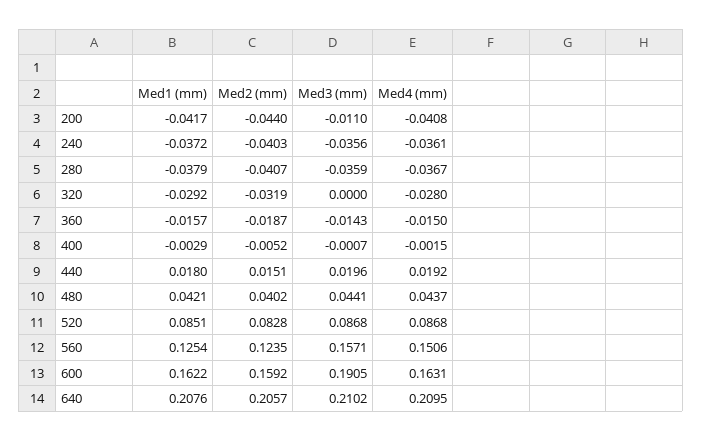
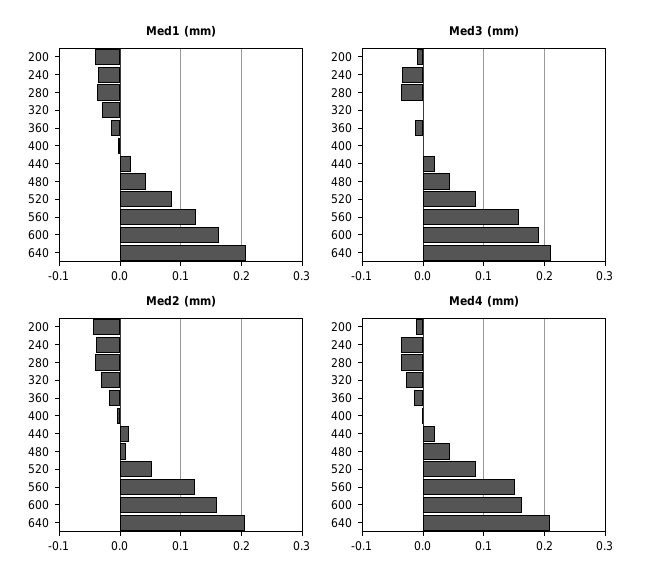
  {
    "Med1 (mm)": {
      "200": -0.0417,
      "240": -0.0372,
      "280": -0.0379,
      "320": -0.0292,
      "360": -0.0157,
      "400": -0.0029,
      "440": 0.018,
      "480": 0.0421,
      "520": 0.0851,
      "560": 0.1254,
      "600": 0.1622,
      "640": 0.2076
    },
    "Med2 (mm)": {
      "200": -0.044,
      "240": -0.0403,
      "280": -0.0407,
      "320": -0.0319,
      "360": -0.0187,
      "400": -0.0052,
      "440": 0.0151,
-     "480": 0.0402,
+     "480": 0.01,
-     "520": 0.0828,
+     "520": 0.05,
      "560": 0.1235,
      "600": 0.1592,
      "640": 0.2057
    },
    "Med3 (mm)": {
      "200": -0.011,
      "240": -0.0356,
      "280": -0.0359,
      "320": 0,
      "360": -0.0143,
      "400": -0.0007,
      "440": 0.0196,
      "480": 0.0441,
      "520": 0.0868,
      "560": 0.1571,
      "600": 0.1905,
      "640": 0.2102
    },
    "Med4 (mm)": {
-     "200": -0.0408,
+     "200": -0.01,
      "240": -0.0361,
      "280": -0.0367,
      "320": -0.028,
      "360": -0.015,
      "400": -0.0015,
      "440": 0.0192,
      "480": 0.0437,
      "520": 0.0868,
      "560": 0.1506,
      "600": 0.1631,
      "640": 0.2095
    }
  }

